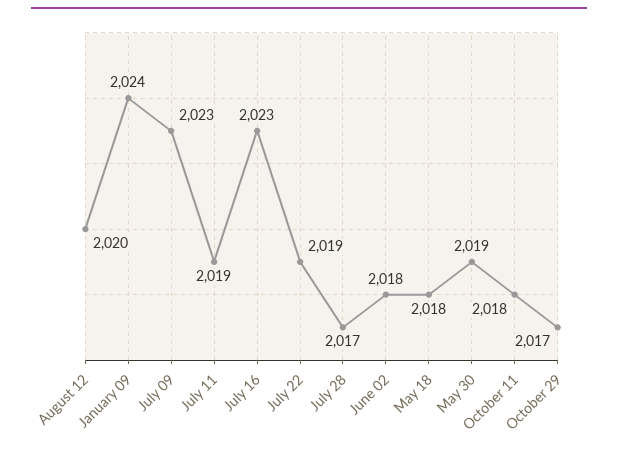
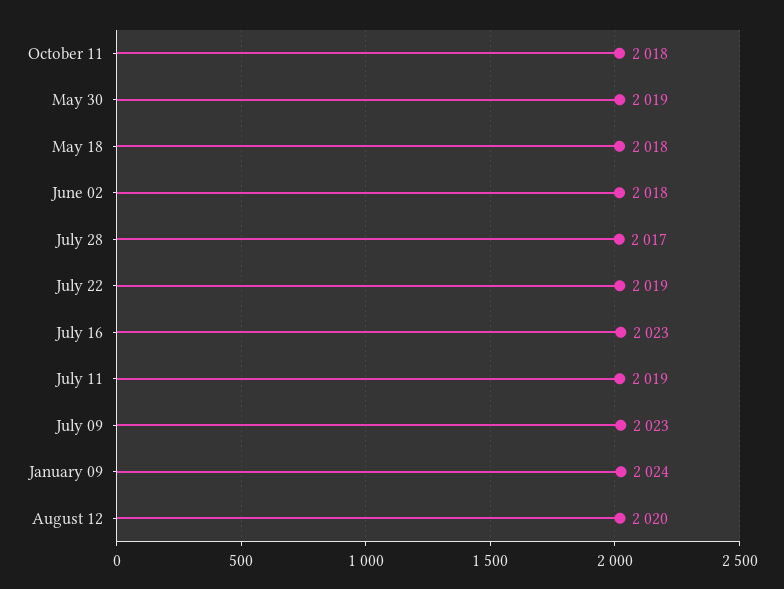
  {
    "August 12": 2020,
    "January 09": 2024,
    "July 09": 2023,
    "July 11": 2019,
    "July 16": 2023,
    "July 22": 2019,
    "July 28": 2017,
    "June 02": 2018,
    "May 18": 2018,
    "May 30": 2019,
-   "October 11": 2018,
+   "October 11": 2018
-   "October 29": 2017
  }

